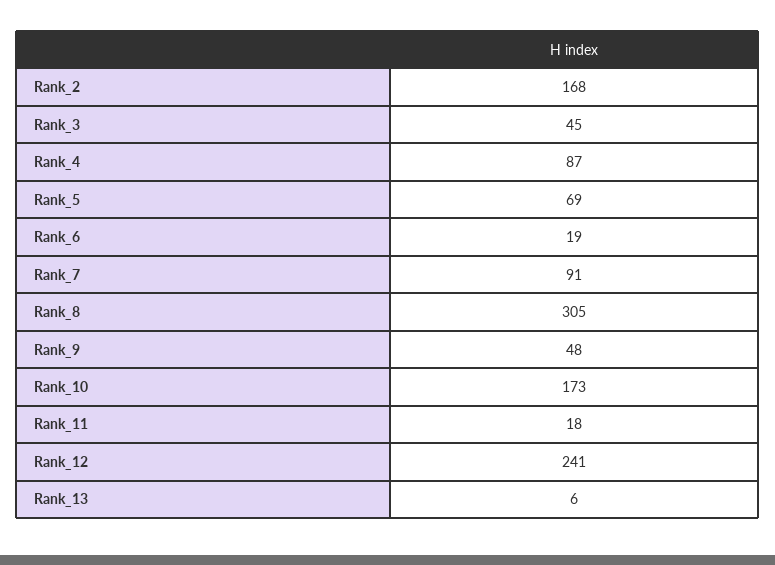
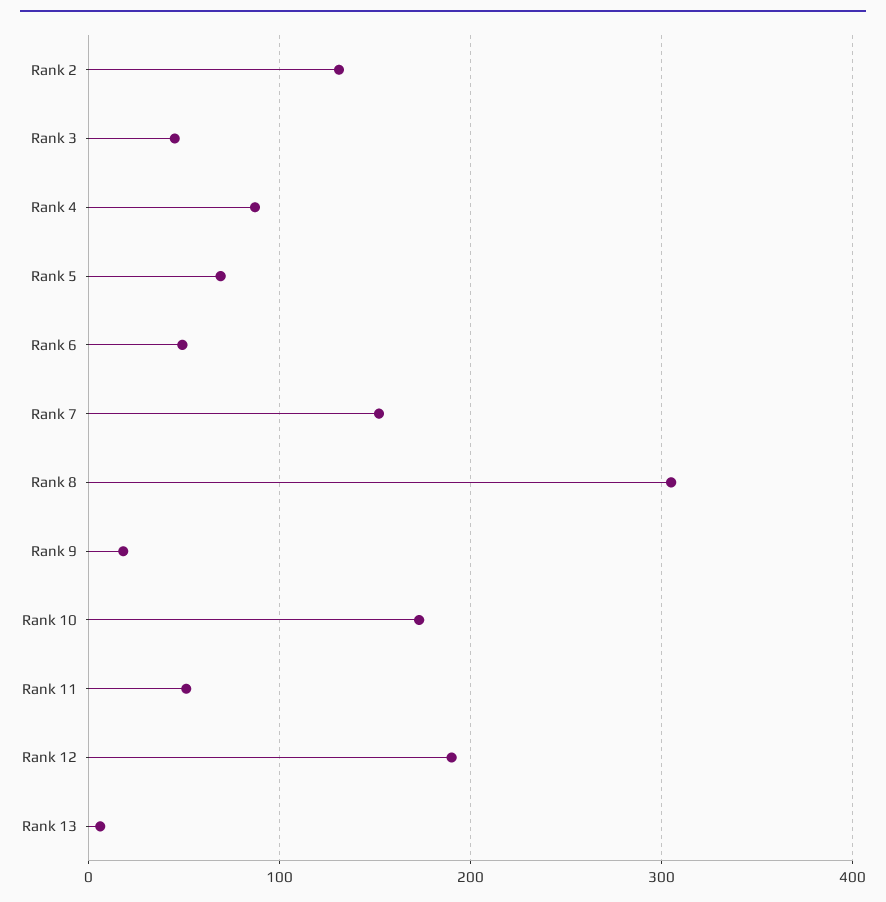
  {
-   "Rank_2": 168,
+   "Rank_2": 130,
    "Rank_3": 45,
    "Rank_4": 87,
    "Rank_5": 69,
-   "Rank_6": 19,
+   "Rank_6": 50,
-   "Rank_7": 91,
+   "Rank_7": 150,
    "Rank_8": 305,
-   "Rank_9": 48,
+   "Rank_9": 20,
    "Rank_10": 173,
-   "Rank_11": 18,
+   "Rank_11": 50,
-   "Rank_12": 241,
+   "Rank_12": 190,
    "Rank_13": 6
  }

